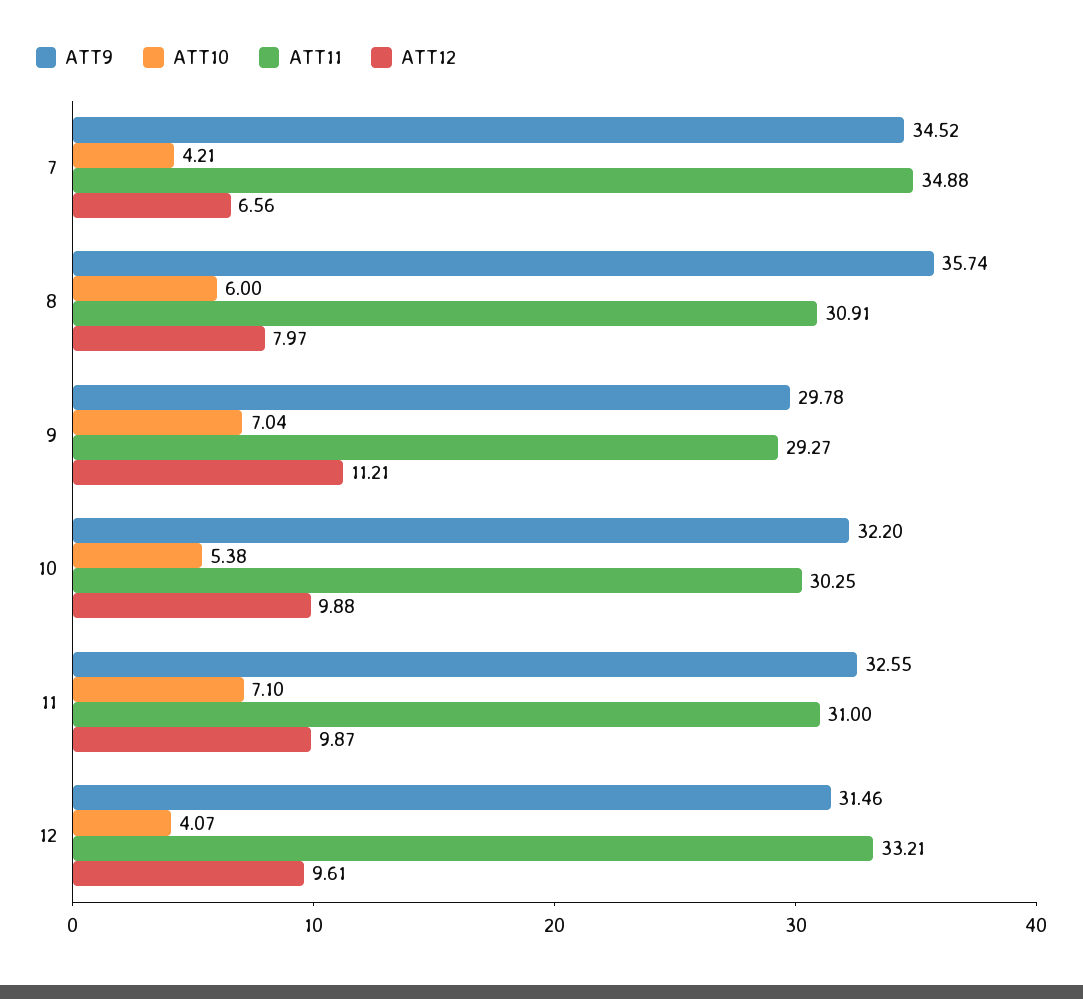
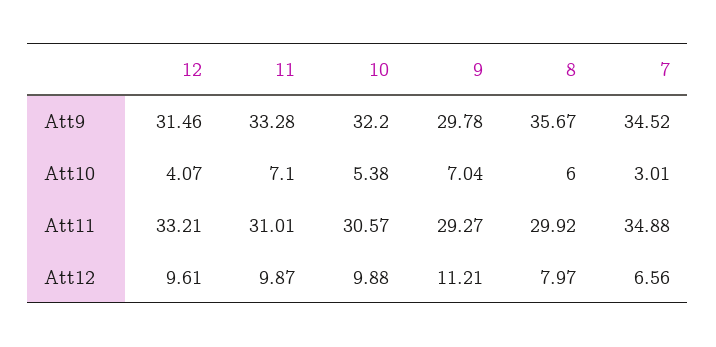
  {
    "ATT9": {
      "7": 34.52,
-     "8": 35.74,
+     "8": 35.67,
      "9": 29.78,
      "10": 32.2,
-     "11": 32.55,
+     "11": 33.28,
      "12": 31.46
    },
    "ATT10": {
-     "7": 4.21,
+     "7": 3.01,
      "8": 6,
      "9": 7.04,
      "10": 5.38,
      "11": 7.1,
      "12": 4.07
    },
    "ATT11": {
      "7": 34.88,
-     "8": 30.91,
+     "8": 29.92,
      "9": 29.27,
-     "10": 30.25,
+     "10": 30.57,
-     "11": 31,
+     "11": 31.01,
      "12": 33.21
    },
    "ATT12": {
      "7": 6.56,
      "8": 7.97,
      "9": 11.21,
      "10": 9.88,
      "11": 9.87,
      "12": 9.61
    }
  }

